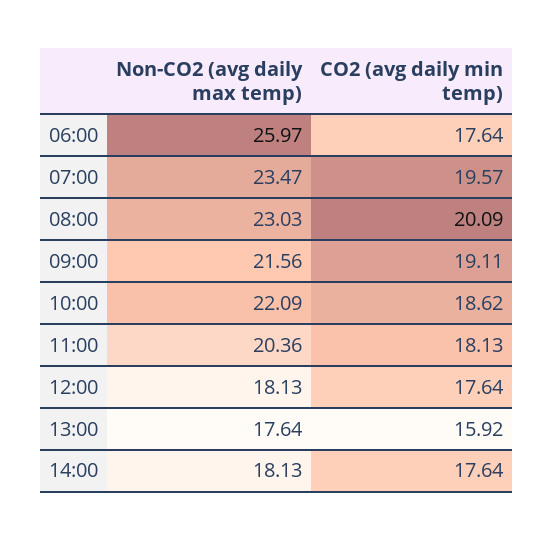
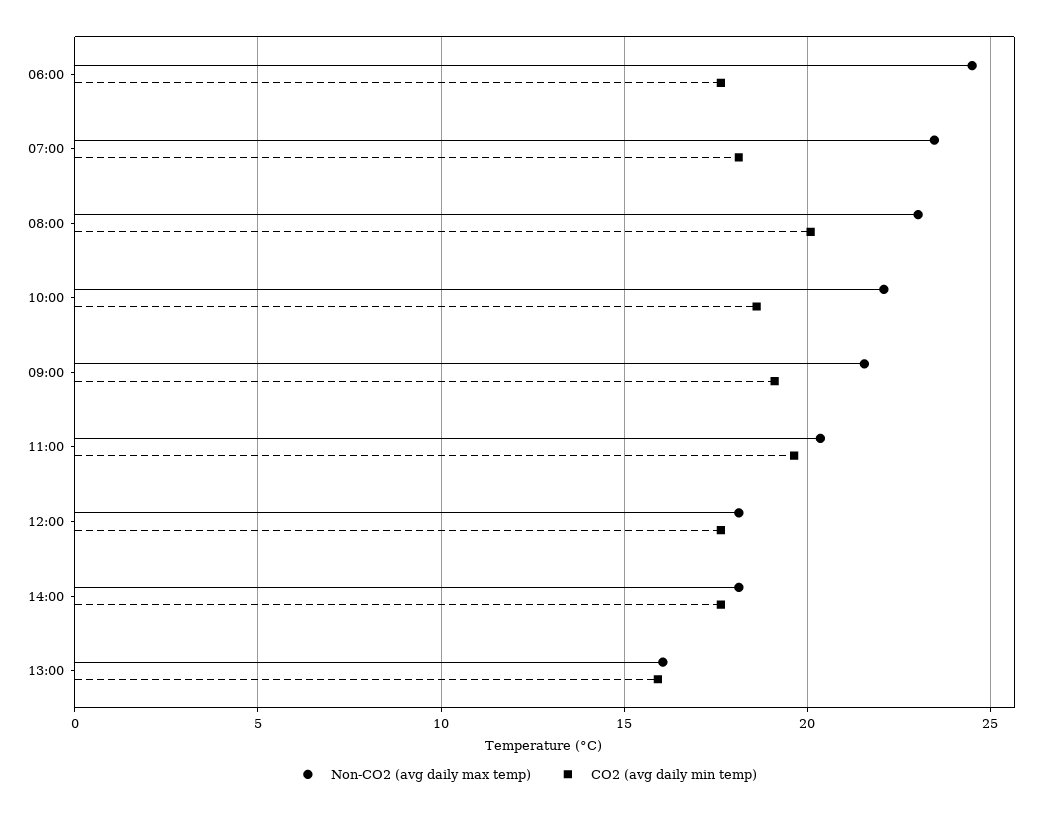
  {
    "Non-CO2 (avg daily max temp)": {
-     "06:00": 25.97,
+     "06:00": 24.5,
      "07:00": 23.47,
      "08:00": 23.03,
      "09:00": 21.56,
      "10:00": 22.09,
      "11:00": 20.36,
      "12:00": 18.13,
-     "13:00": 17.64,
+     "13:00": 16,
      "14:00": 18.13
    },
    "CO2 (avg daily min temp)": {
      "06:00": 17.64,
-     "07:00": 19.57,
+     "07:00": 18,
      "08:00": 20.09,
      "09:00": 19.11,
      "10:00": 18.62,
-     "11:00": 18.13,
+     "11:00": 19.5,
      "12:00": 17.64,
      "13:00": 15.92,
      "14:00": 17.64
    }
  }

